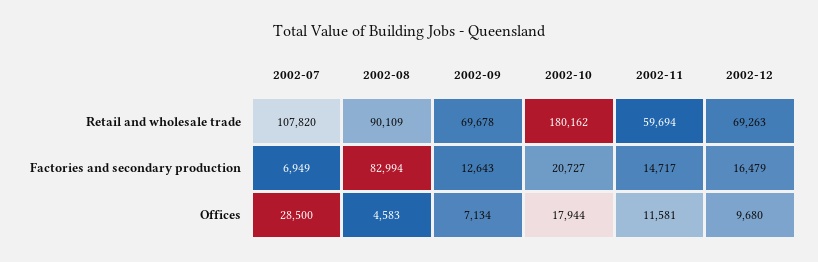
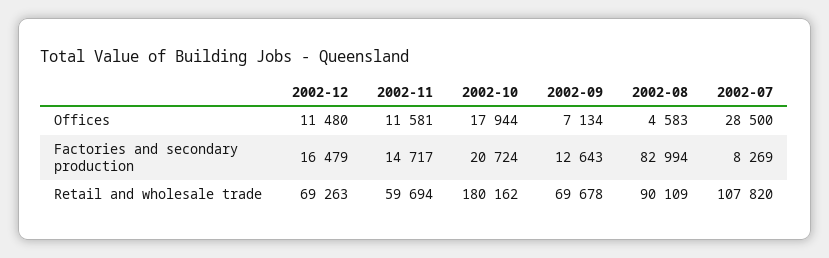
  {
    "2002-07": {
      "Retail and wholesale trade": 107820,
-     "Factories and secondary production": 6949,
+     "Factories and secondary production": 8269,
      "Offices": 28500
    },
    "2002-08": {
      "Retail and wholesale trade": 90109,
      "Factories and secondary production": 82994,
      "Offices": 4583
    },
    "2002-09": {
      "Retail and wholesale trade": 69678,
      "Factories and secondary production": 12643,
      "Offices": 7134
    },
    "2002-10": {
      "Retail and wholesale trade": 180162,
-     "Factories and secondary production": 20727,
+     "Factories and secondary production": 20724,
      "Offices": 17944
    },
    "2002-11": {
      "Retail and wholesale trade": 59694,
      "Factories and secondary production": 14717,
      "Offices": 11581
    },
    "2002-12": {
      "Retail and wholesale trade": 69263,
      "Factories and secondary production": 16479,
-     "Offices": 9680
+     "Offices": 11480
    }
  }

